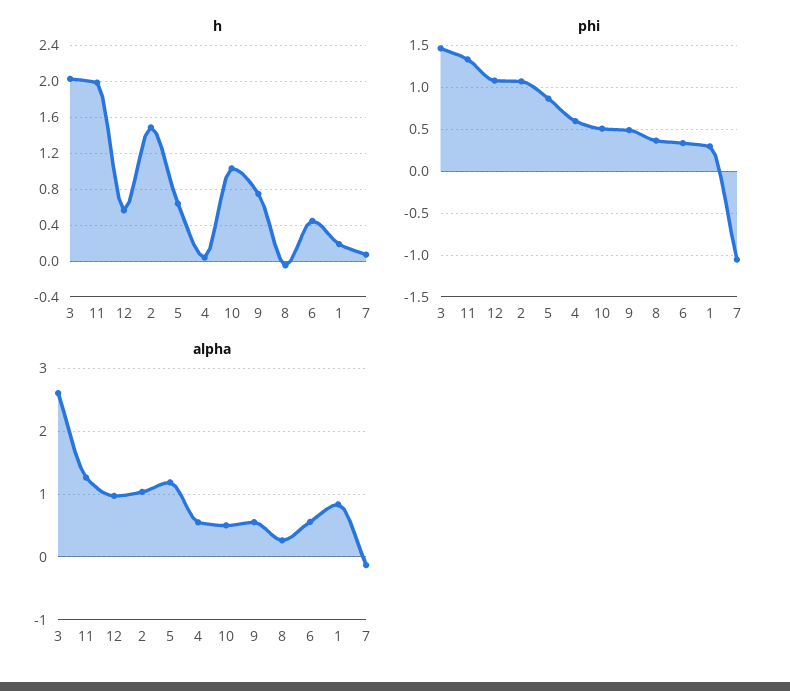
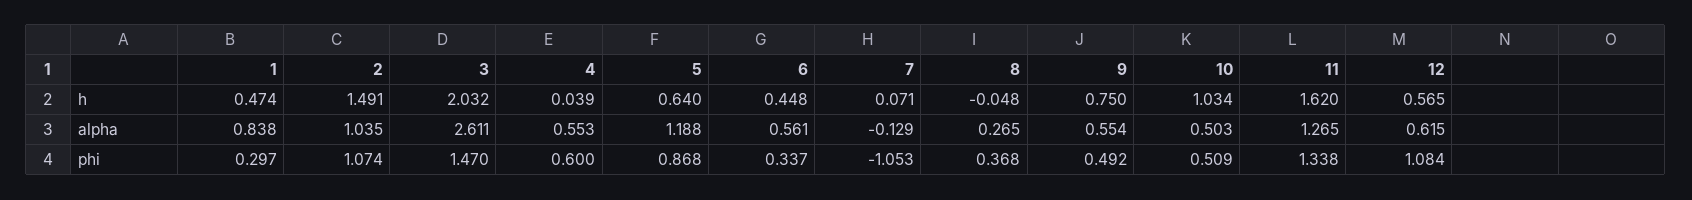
  {
    "h": {
      "3": 2.032,
-     "11": 2,
+     "11": 1.62,
      "12": 0.565,
      "2": 1.491,
      "5": 0.64,
      "4": 0.039,
      "10": 1.034,
      "9": 0.75,
      "8": -0.048,
      "6": 0.448,
-     "1": 0.2,
+     "1": 0.474,
      "7": 0.071
    },
    "phi": {
      "3": 1.47,
      "11": 1.338,
      "12": 1.084,
      "2": 1.074,
      "5": 0.868,
      "4": 0.6,
      "10": 0.509,
      "9": 0.492,
      "8": 0.368,
      "6": 0.337,
      "1": 0.297,
      "7": -1.053
    },
    "alpha": {
      "3": 2.611,
      "11": 1.265,
-     "12": 1,
+     "12": 0.615,
      "2": 1.035,
      "5": 1.188,
      "4": 0.553,
      "10": 0.503,
      "9": 0.554,
      "8": 0.265,
      "6": 0.561,
      "1": 0.838,
      "7": -0.129
    }
  }

